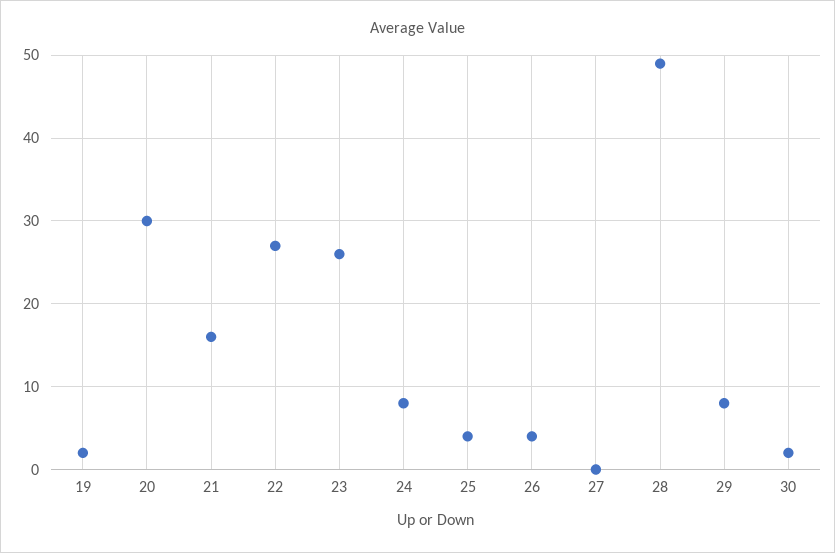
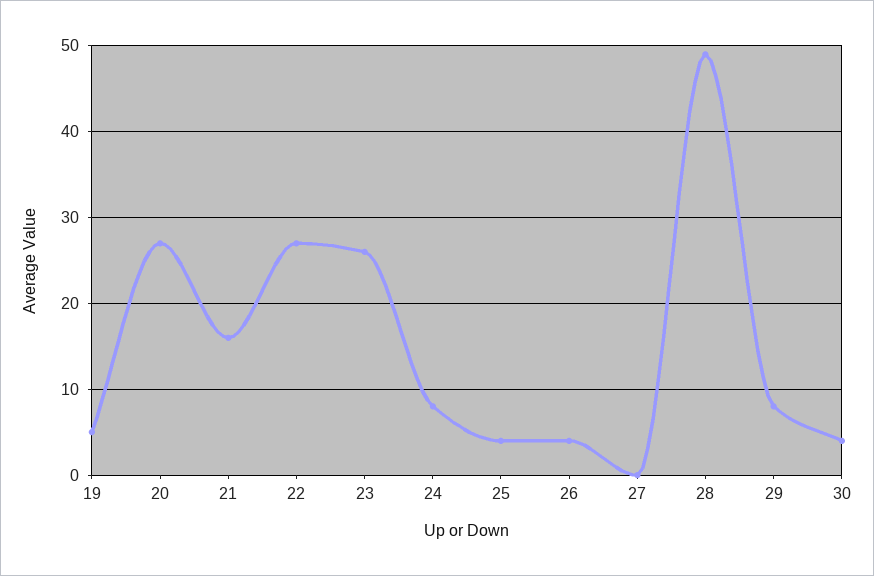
  {
-   "19": 2,
+   "19": 5,
-   "20": 30,
+   "20": 27,
    "21": 16,
    "22": 27,
    "23": 26,
    "24": 8,
    "25": 4,
    "26": 4,
    "27": 0,
    "28": 49,
    "29": 8,
-   "30": 2
+   "30": 4
  }

